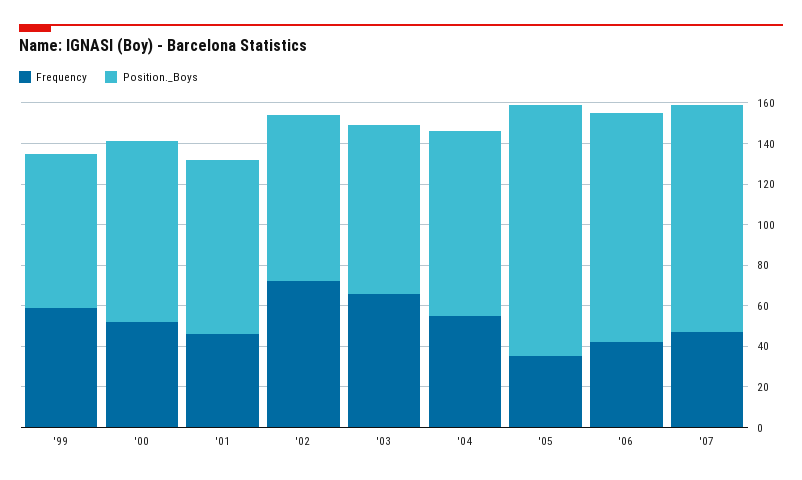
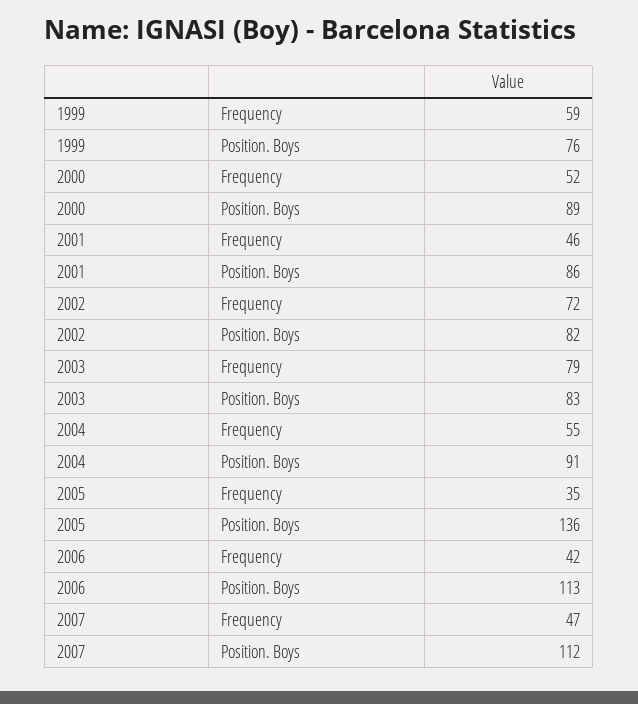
  {
    "Frequency": {
      "'99": 59,
      "'00": 52,
      "'01": 46,
      "'02": 72,
-     "'03": 65,
+     "'03": 79,
      "'04": 55,
      "'05": 35,
      "'06": 42,
      "'07": 47
    },
    "Position._Boys": {
      "'99": 76,
      "'00": 89,
      "'01": 86,
      "'02": 82,
      "'03": 83,
      "'04": 91,
-     "'05": 125,
+     "'05": 136,
      "'06": 113,
      "'07": 112
    }
  }

